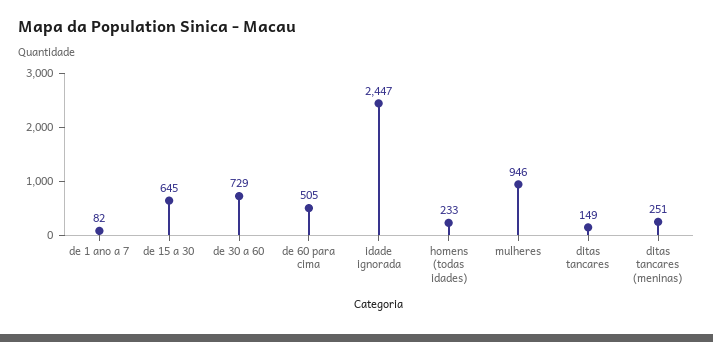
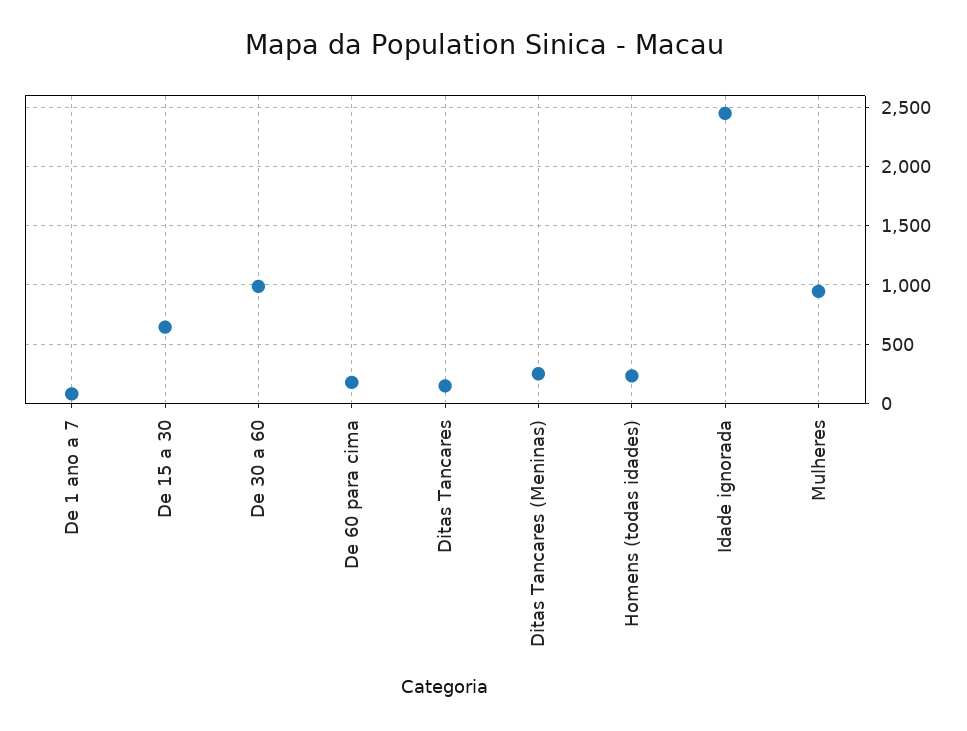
  {
    "de 1 ano a 7": 82,
    "de 15 a 30": 645,
-   "de 30 a 60": 729,
+   "de 30 a 60": 1000,
-   "de 60 para cima": 505,
+   "de 60 para cima": 200,
    "idade ignorada": 2447,
    "homens (todas idades)": 233,
    "mulheres": 946,
    "ditas tancares": 149,
    "ditas tancares (meninas)": 251
  }

